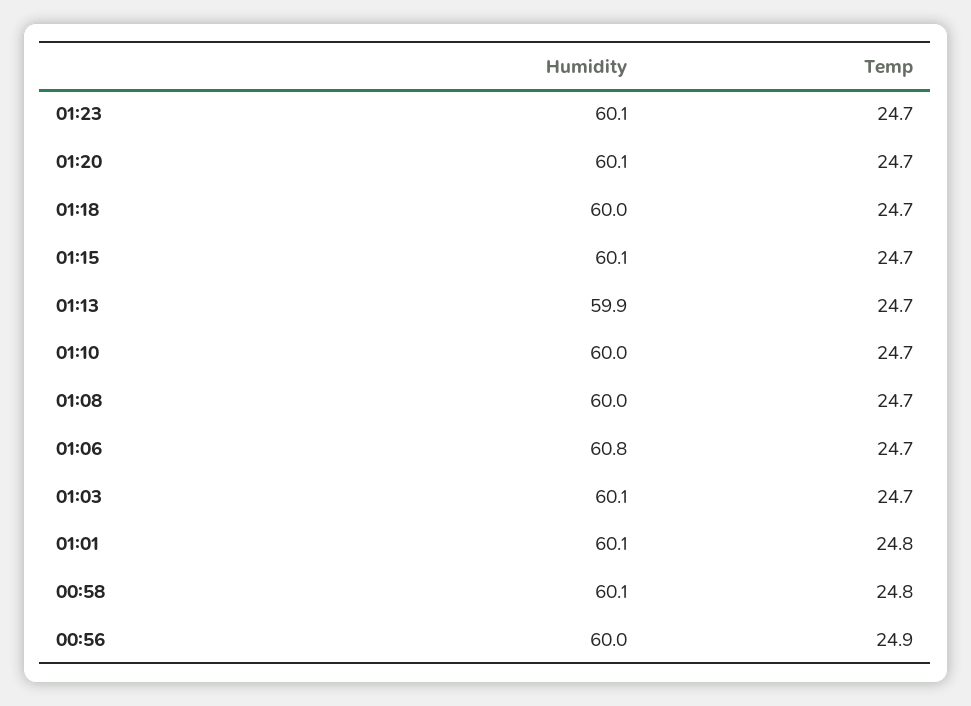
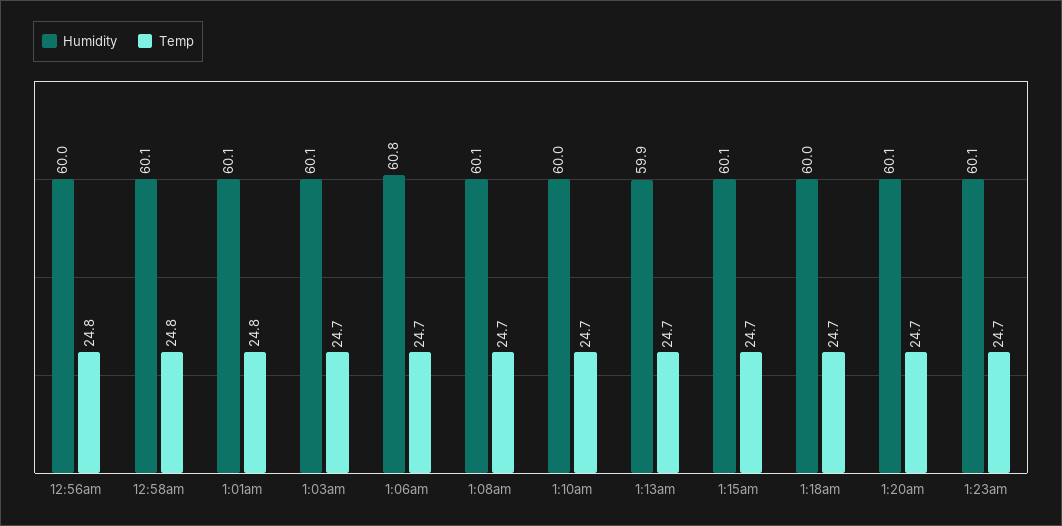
  {
    "Humidity": {
      "01:23": 60.1,
      "01:20": 60.1,
      "01:18": 60,
      "01:15": 60.1,
      "01:13": 59.9,
      "01:10": 60,
-     "01:08": 60,
+     "01:08": 60.1,
      "01:06": 60.8,
      "01:03": 60.1,
      "01:01": 60.1,
      "00:58": 60.1,
      "00:56": 60
    },
    "Temp": {
      "01:23": 24.7,
      "01:20": 24.7,
      "01:18": 24.7,
      "01:15": 24.7,
      "01:13": 24.7,
      "01:10": 24.7,
      "01:08": 24.7,
      "01:06": 24.7,
      "01:03": 24.7,
      "01:01": 24.8,
      "00:58": 24.8,
-     "00:56": 24.9
+     "00:56": 24.8
    }
  }

